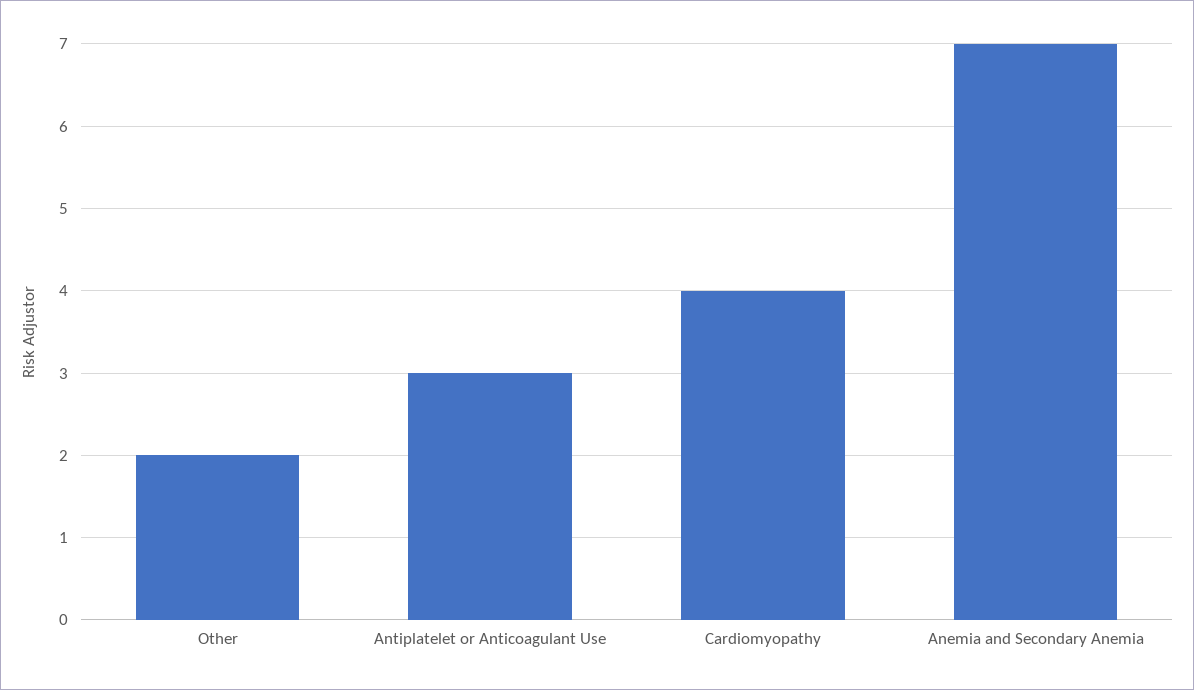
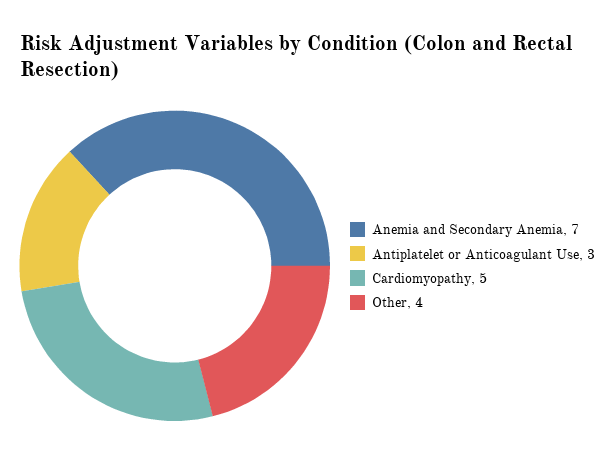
  {
-   "Other": 2,
+   "Other": 4,
    "Antiplatelet or Anticoagulant Use": 3,
-   "Cardiomyopathy": 4,
+   "Cardiomyopathy": 5,
    "Anemia and Secondary Anemia": 7
  }

